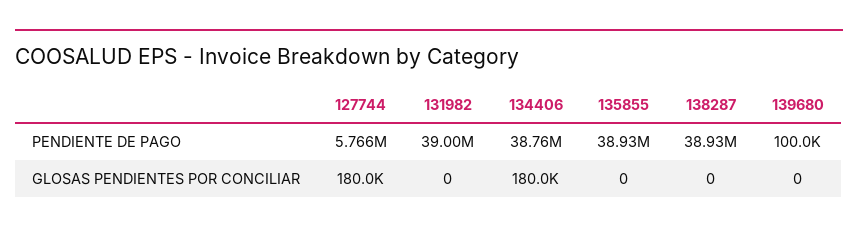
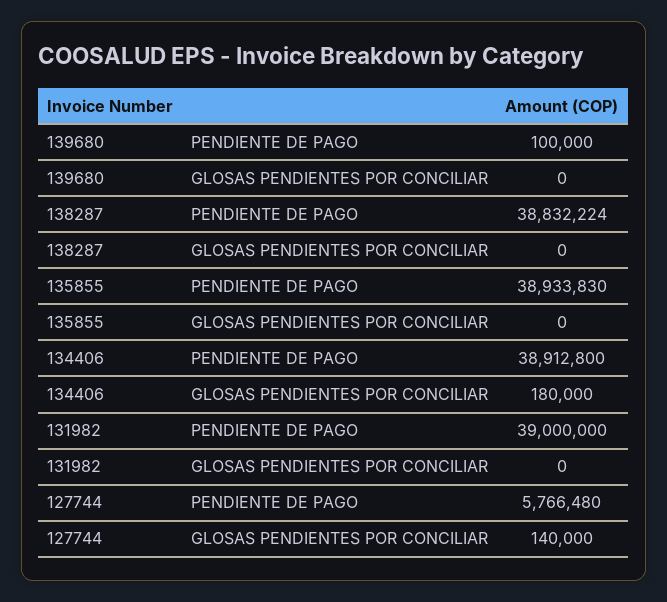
  {
    "127744": {
      "PENDIENTE DE PAGO": 5766480,
-     "GLOSAS PENDIENTES POR CONCILIAR": 180000
+     "GLOSAS PENDIENTES POR CONCILIAR": 140000
    },
    "131982": {
      "PENDIENTE DE PAGO": 39000000,
      "GLOSAS PENDIENTES POR CONCILIAR": 0
    },
    "134406": {
-     "PENDIENTE DE PAGO": 38760000,
+     "PENDIENTE DE PAGO": 38912800,
      "GLOSAS PENDIENTES POR CONCILIAR": 180000
    },
    "135855": {
      "PENDIENTE DE PAGO": 38933830,
      "GLOSAS PENDIENTES POR CONCILIAR": 0
    },
    "138287": {
-     "PENDIENTE DE PAGO": 38930000,
+     "PENDIENTE DE PAGO": 38832224,
      "GLOSAS PENDIENTES POR CONCILIAR": 0
    },
    "139680": {
      "PENDIENTE DE PAGO": 100000,
      "GLOSAS PENDIENTES POR CONCILIAR": 0
    }
  }

